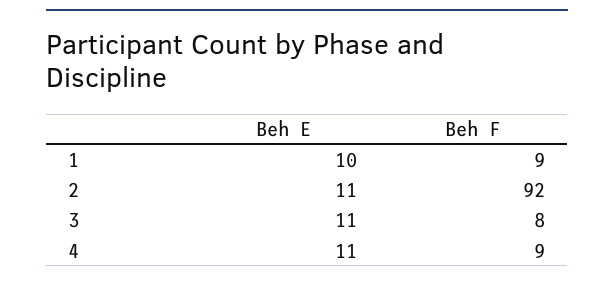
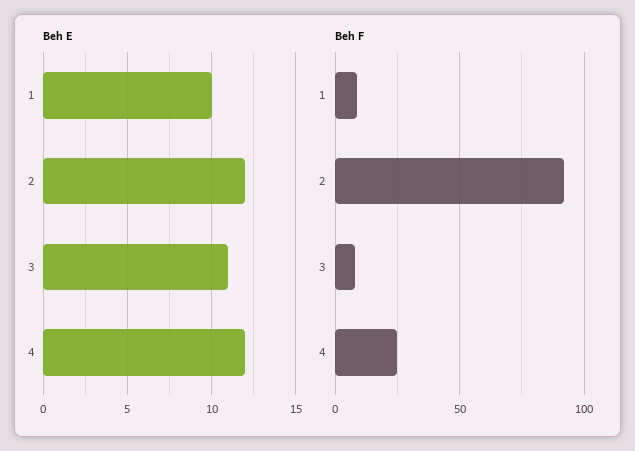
  {
    "Beh E": {
      "1": 10,
-     "2": 11,
+     "2": 12,
      "3": 11,
-     "4": 11
+     "4": 12
    },
    "Beh F": {
      "1": 9,
      "2": 92,
      "3": 8,
-     "4": 9
+     "4": 25
    }
  }

